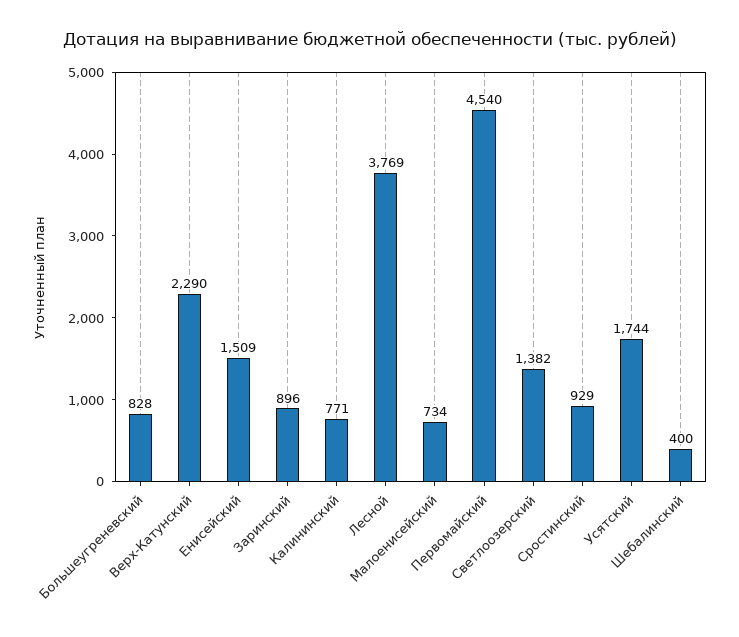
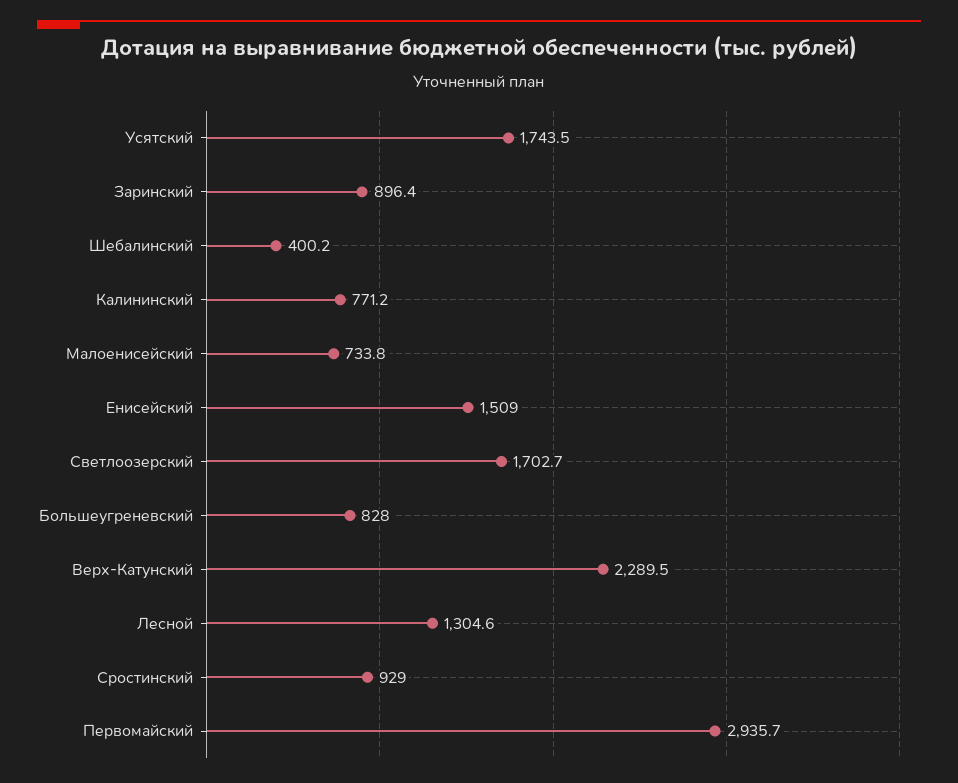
  {
    "Большеугреневский": 828,
    "Верх-Катунский": 2289.5,
    "Енисейский": 1509,
    "Заринский": 896.4,
    "Калининский": 771.2,
-   "Лесной": 3769,
+   "Лесной": 1304.6,
    "Малоенисейский": 733.8,
-   "Первомайский": 4540,
+   "Первомайский": 2935.7,
-   "Светлоозерский": 1382,
+   "Светлоозерский": 1702.7,
    "Сростинский": 929,
    "Усятский": 1743.5,
    "Шебалинский": 400.2
  }

